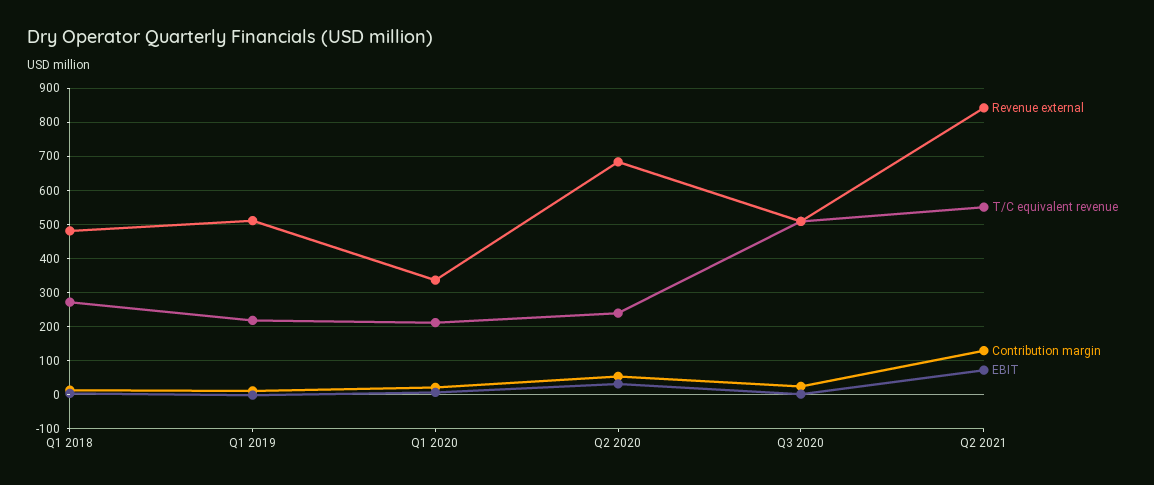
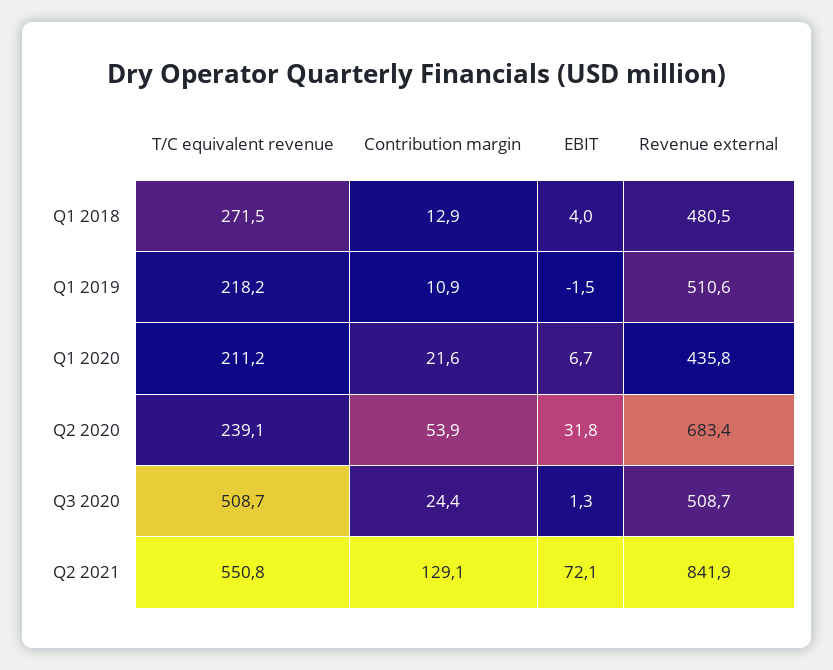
  {
    "Revenue external": {
      "Q1 2018": 480.5,
      "Q1 2019": 510.6,
-     "Q1 2020": 340,
+     "Q1 2020": 435.8,
      "Q2 2020": 683.4,
      "Q3 2020": 508.7,
      "Q2 2021": 841.9
    },
    "T/C equivalent revenue": {
      "Q1 2018": 271.5,
      "Q1 2019": 218.2,
      "Q1 2020": 211.2,
      "Q2 2020": 239.1,
      "Q3 2020": 508.7,
      "Q2 2021": 550.8
    },
    "Contribution margin": {
      "Q1 2018": 12.9,
      "Q1 2019": 10.9,
      "Q1 2020": 21.6,
      "Q2 2020": 53.9,
      "Q3 2020": 24.4,
      "Q2 2021": 129.1
    },
    "EBIT": {
      "Q1 2018": 4,
      "Q1 2019": -1.5,
      "Q1 2020": 6.7,
      "Q2 2020": 31.8,
      "Q3 2020": 1.3,
      "Q2 2021": 72.1
    }
  }

